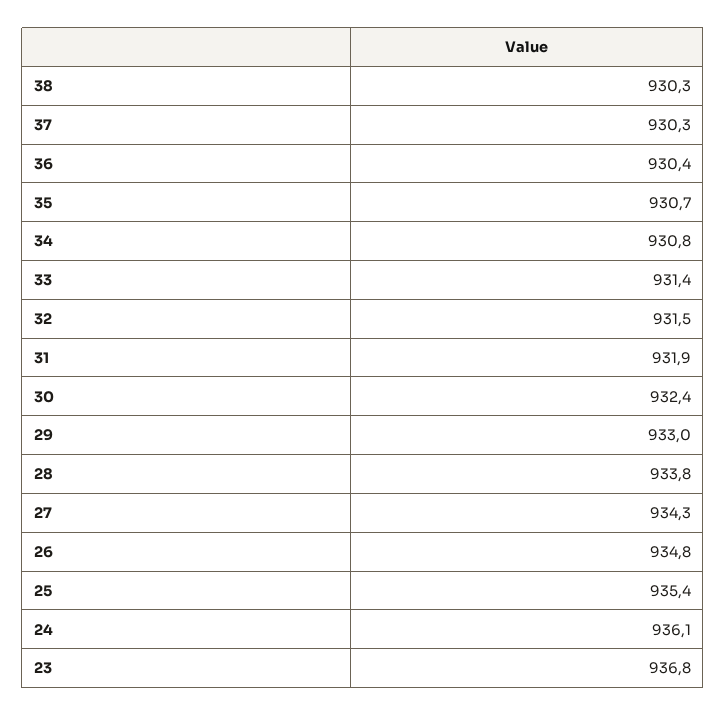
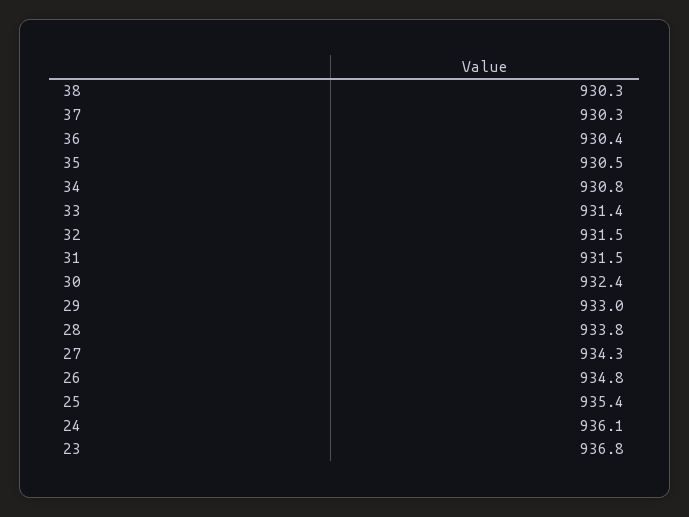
  {
    "38": 930.3,
    "37": 930.3,
    "36": 930.4,
-   "35": 930.7,
+   "35": 930.5,
    "34": 930.8,
    "33": 931.4,
    "32": 931.5,
-   "31": 931.9,
+   "31": 931.5,
    "30": 932.4,
    "29": 933,
    "28": 933.8,
    "27": 934.3,
    "26": 934.8,
    "25": 935.4,
    "24": 936.1,
    "23": 936.8
  }

